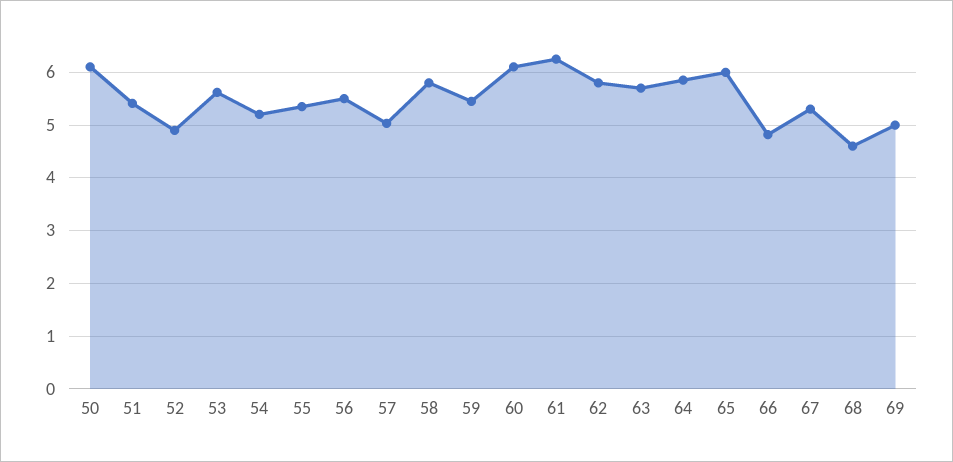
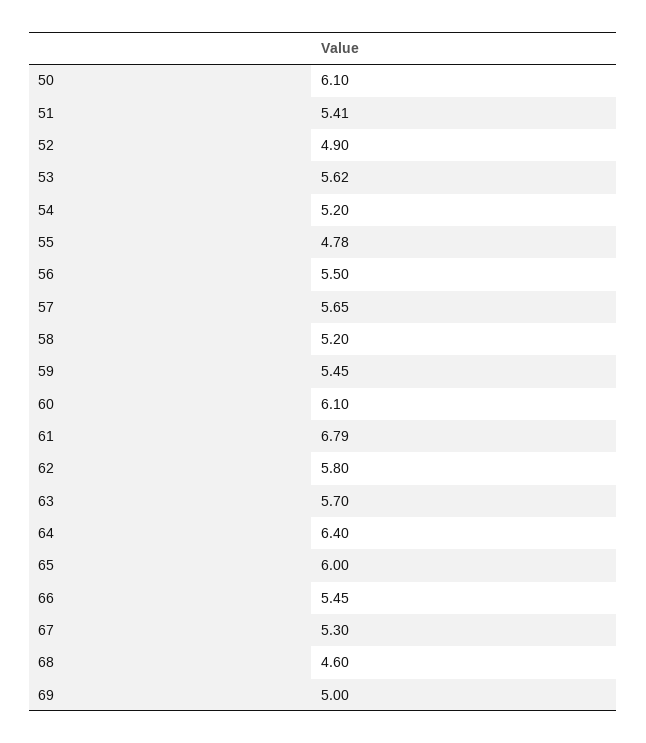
  {
    "50": 6.1,
    "51": 5.41,
    "52": 4.9,
    "53": 5.62,
    "54": 5.2,
-   "55": 5.4,
+   "55": 4.78,
    "56": 5.5,
-   "57": 5,
+   "57": 5.65,
-   "58": 5.8,
+   "58": 5.2,
    "59": 5.45,
    "60": 6.1,
-   "61": 6.2,
+   "61": 6.79,
    "62": 5.8,
    "63": 5.7,
-   "64": 5.8,
+   "64": 6.4,
    "65": 6,
-   "66": 4.8,
+   "66": 5.45,
    "67": 5.3,
    "68": 4.6,
    "69": 5
  }

